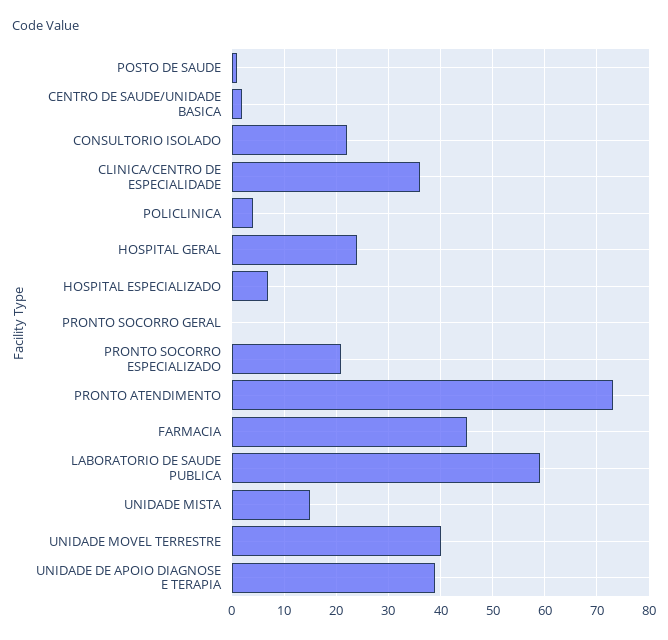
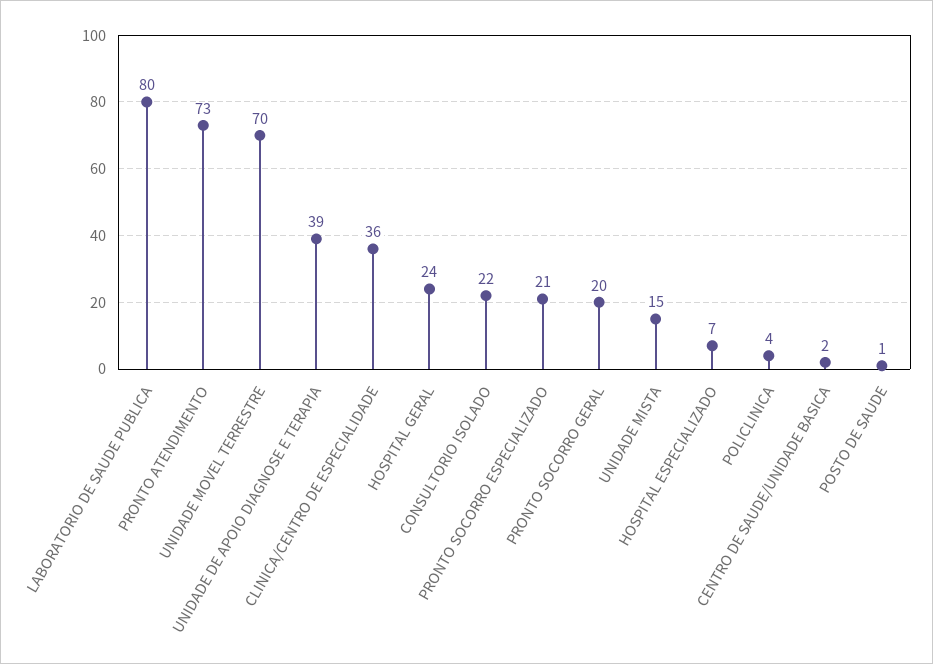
  {
    "POSTO DE SAUDE": 1,
    "CENTRO DE SAUDE/UNIDADE BASICA": 2,
    "CONSULTORIO ISOLADO": 22,
    "CLINICA/CENTRO DE ESPECIALIDADE": 36,
    "POLICLINICA": 4,
    "HOSPITAL GERAL": 24,
    "HOSPITAL ESPECIALIZADO": 7,
-   "PRONTO SOCORRO GERAL": 0,
+   "PRONTO SOCORRO GERAL": 20,
    "PRONTO SOCORRO ESPECIALIZADO": 21,
    "PRONTO ATENDIMENTO": 73,
-   "FARMACIA": 45,
-   "LABORATORIO DE SAUDE PUBLICA": 60,
+   "LABORATORIO DE SAUDE PUBLICA": 80,
    "UNIDADE MISTA": 15,
-   "UNIDADE MOVEL TERRESTRE": 40,
+   "UNIDADE MOVEL TERRESTRE": 70,
    "UNIDADE DE APOIO DIAGNOSE E TERAPIA": 39
  }

